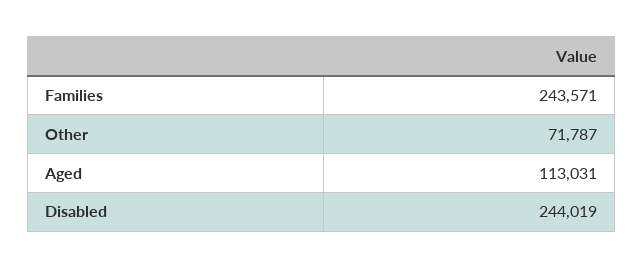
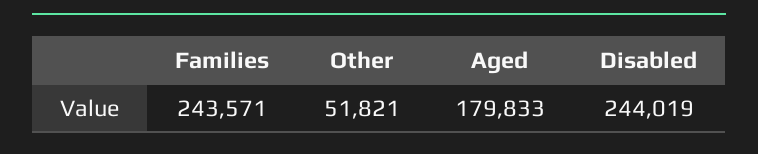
  {
    "Families": 243571,
-   "Other": 71787,
+   "Other": 51821,
-   "Aged": 113031,
+   "Aged": 179833,
    "Disabled": 244019
  }

